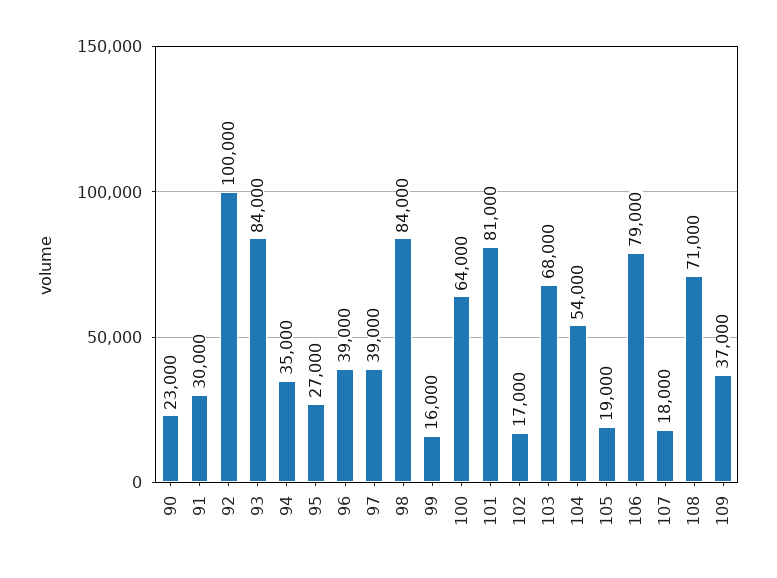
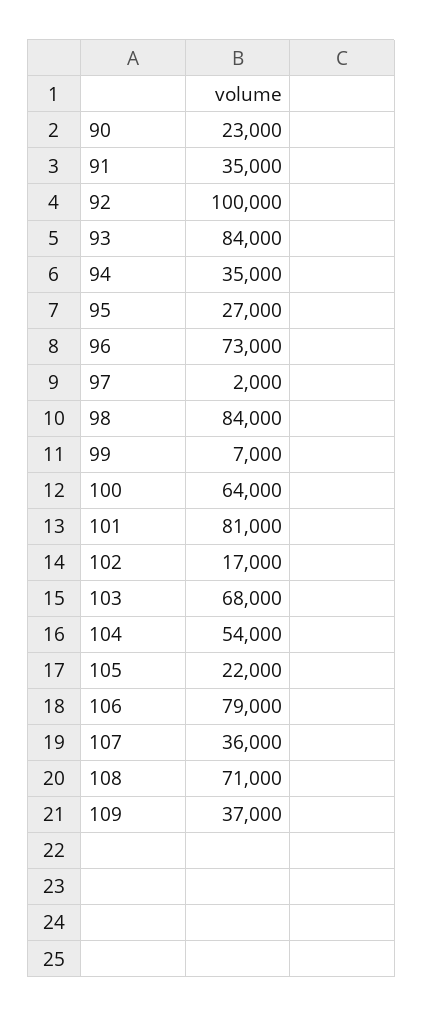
  {
    "90": 23000,
-   "91": 30000,
+   "91": 35000,
    "92": 100000,
    "93": 84000,
    "94": 35000,
    "95": 27000,
-   "96": 39000,
+   "96": 73000,
-   "97": 39000,
+   "97": 2000,
    "98": 84000,
-   "99": 16000,
+   "99": 7000,
    "100": 64000,
    "101": 81000,
    "102": 17000,
    "103": 68000,
    "104": 54000,
-   "105": 19000,
+   "105": 22000,
    "106": 79000,
-   "107": 18000,
+   "107": 36000,
    "108": 71000,
    "109": 37000
  }

